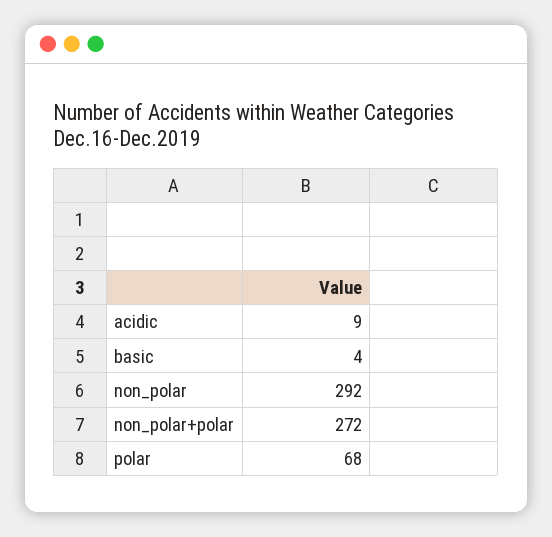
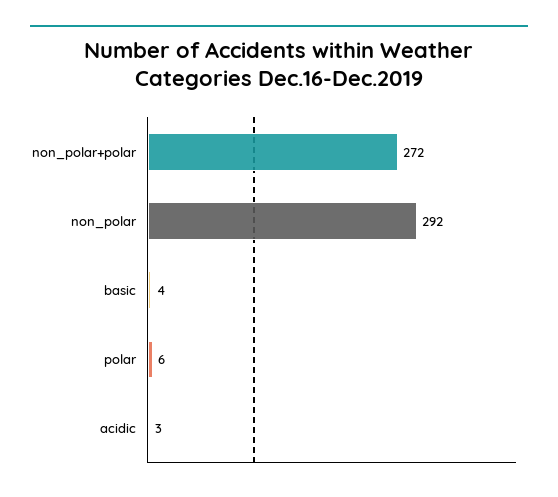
  {
-   "acidic": 9,
+   "acidic": 3,
    "basic": 4,
    "non_polar": 292,
    "non_polar+polar": 272,
-   "polar": 68
+   "polar": 6
  }

